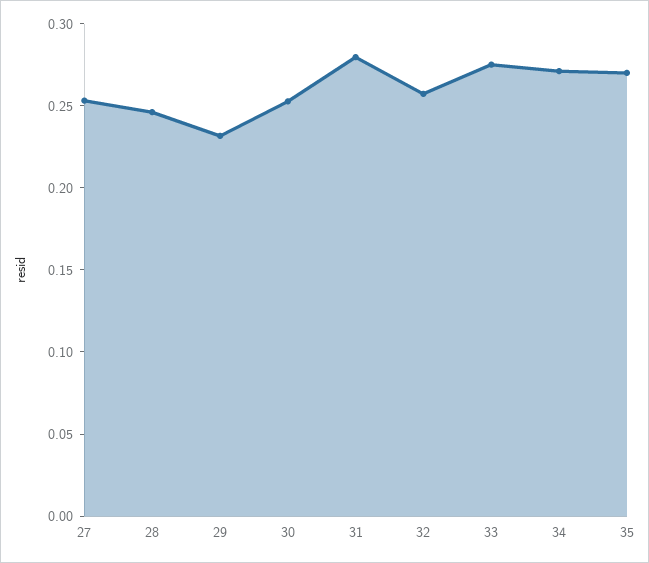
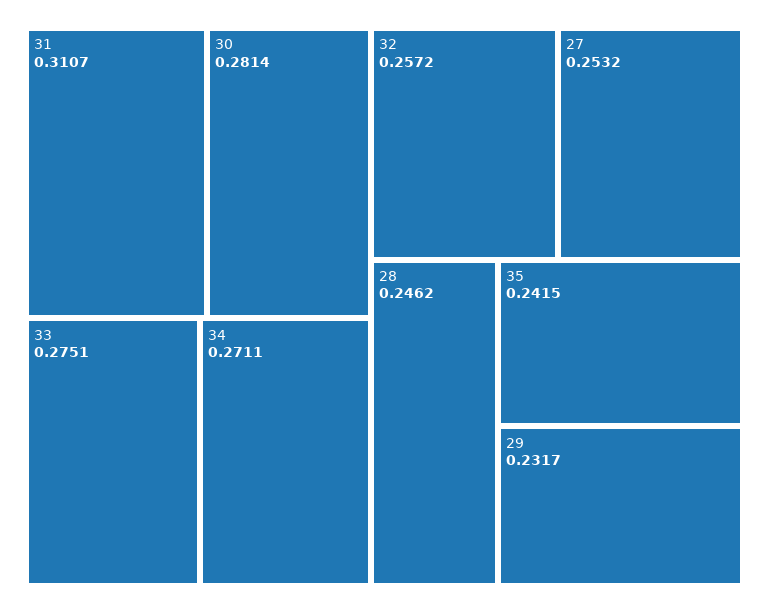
  {
    "27": 0.2532,
    "28": 0.2462,
    "29": 0.2317,
-   "30": 0.25,
+   "30": 0.2814,
-   "31": 0.28,
+   "31": 0.3107,
    "32": 0.2572,
    "33": 0.2751,
    "34": 0.2711,
-   "35": 0.27
+   "35": 0.2415
  }

